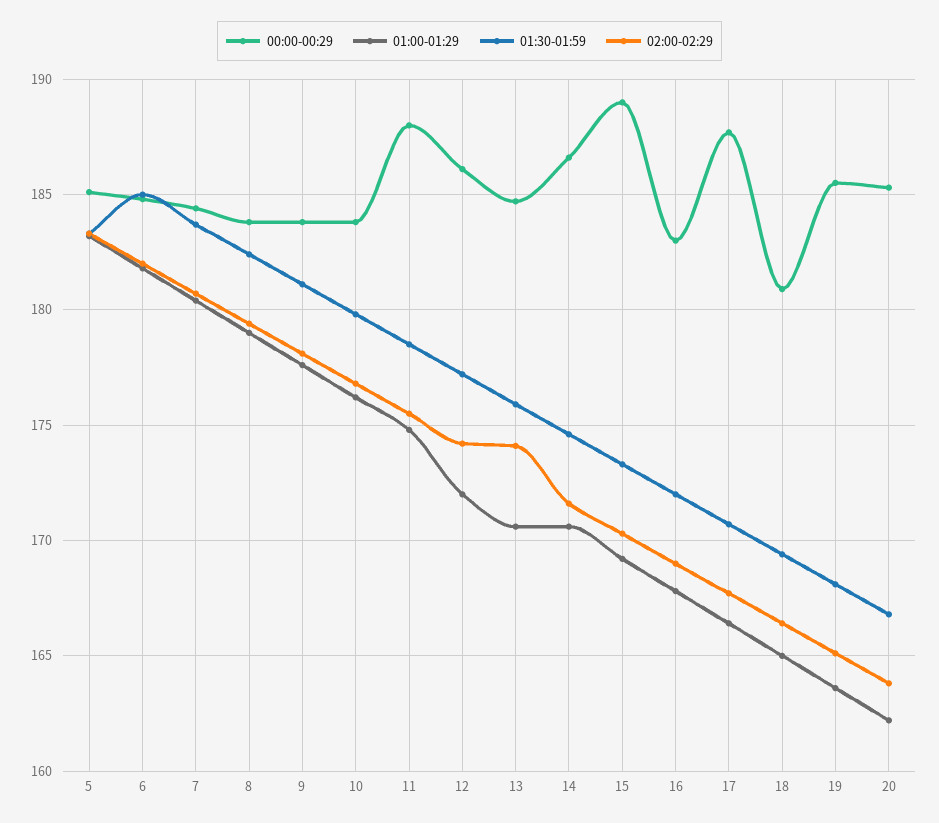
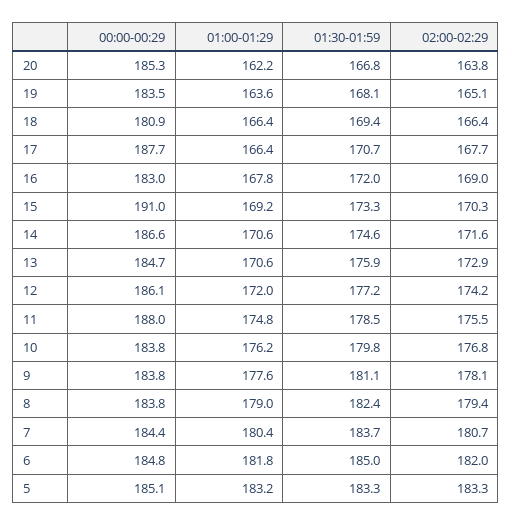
  {
    "00:00-00:29": {
      "5": 185.1,
      "6": 184.8,
      "7": 184.4,
      "8": 183.8,
      "9": 183.8,
      "10": 183.8,
      "11": 188,
      "12": 186.1,
      "13": 184.7,
      "14": 186.6,
-     "15": 189,
+     "15": 191,
      "16": 183,
      "17": 187.7,
      "18": 180.9,
-     "19": 185.5,
+     "19": 183.5,
      "20": 185.3
    },
    "01:00-01:29": {
      "5": 183.2,
      "6": 181.8,
      "7": 180.4,
      "8": 179,
      "9": 177.6,
      "10": 176.2,
      "11": 174.8,
      "12": 172,
      "13": 170.6,
      "14": 170.6,
      "15": 169.2,
      "16": 167.8,
      "17": 166.4,
-     "18": 165,
+     "18": 166.4,
      "19": 163.6,
      "20": 162.2
    },
    "01:30-01:59": {
      "5": 183.3,
      "6": 185,
      "7": 183.7,
      "8": 182.4,
      "9": 181.1,
      "10": 179.8,
      "11": 178.5,
      "12": 177.2,
      "13": 175.9,
      "14": 174.6,
      "15": 173.3,
      "16": 172,
      "17": 170.7,
      "18": 169.4,
      "19": 168.1,
      "20": 166.8
    },
    "02:00-02:29": {
      "5": 183.3,
      "6": 182,
      "7": 180.7,
      "8": 179.4,
      "9": 178.1,
      "10": 176.8,
      "11": 175.5,
      "12": 174.2,
-     "13": 174,
+     "13": 172.9,
      "14": 171.6,
      "15": 170.3,
      "16": 169,
      "17": 167.7,
      "18": 166.4,
      "19": 165.1,
      "20": 163.8
    }
  }

